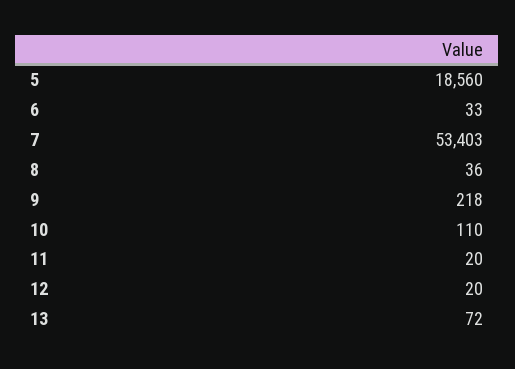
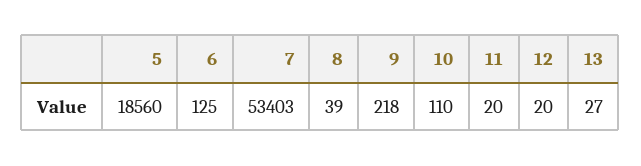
  {
    "5": 18560,
-   "6": 33,
+   "6": 125,
    "7": 53403,
-   "8": 36,
+   "8": 39,
    "9": 218,
    "10": 110,
    "11": 20,
    "12": 20,
-   "13": 72
+   "13": 27
  }

